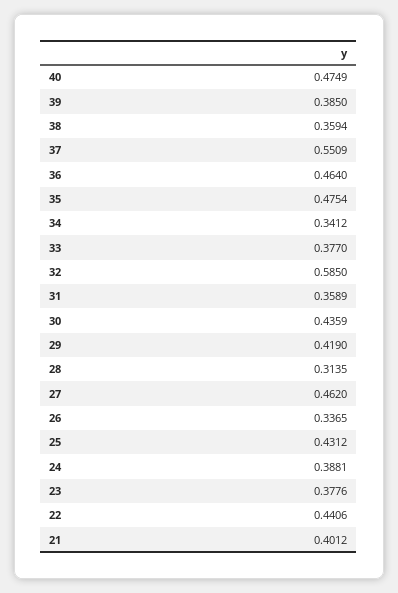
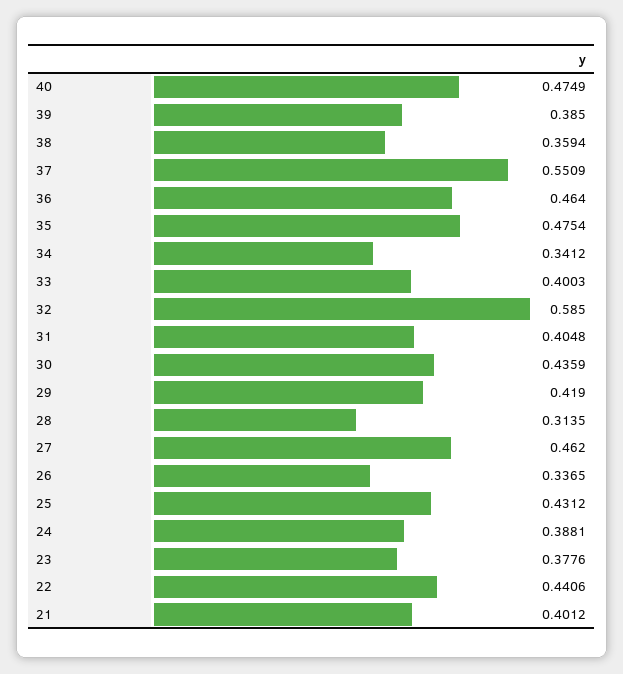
  {
    "40": 0.4749,
    "39": 0.385,
    "38": 0.3594,
    "37": 0.5509,
    "36": 0.464,
    "35": 0.4754,
    "34": 0.3412,
-   "33": 0.377,
+   "33": 0.4003,
    "32": 0.585,
-   "31": 0.3589,
+   "31": 0.4048,
    "30": 0.4359,
    "29": 0.419,
    "28": 0.3135,
    "27": 0.462,
    "26": 0.3365,
    "25": 0.4312,
    "24": 0.3881,
    "23": 0.3776,
    "22": 0.4406,
    "21": 0.4012
  }

